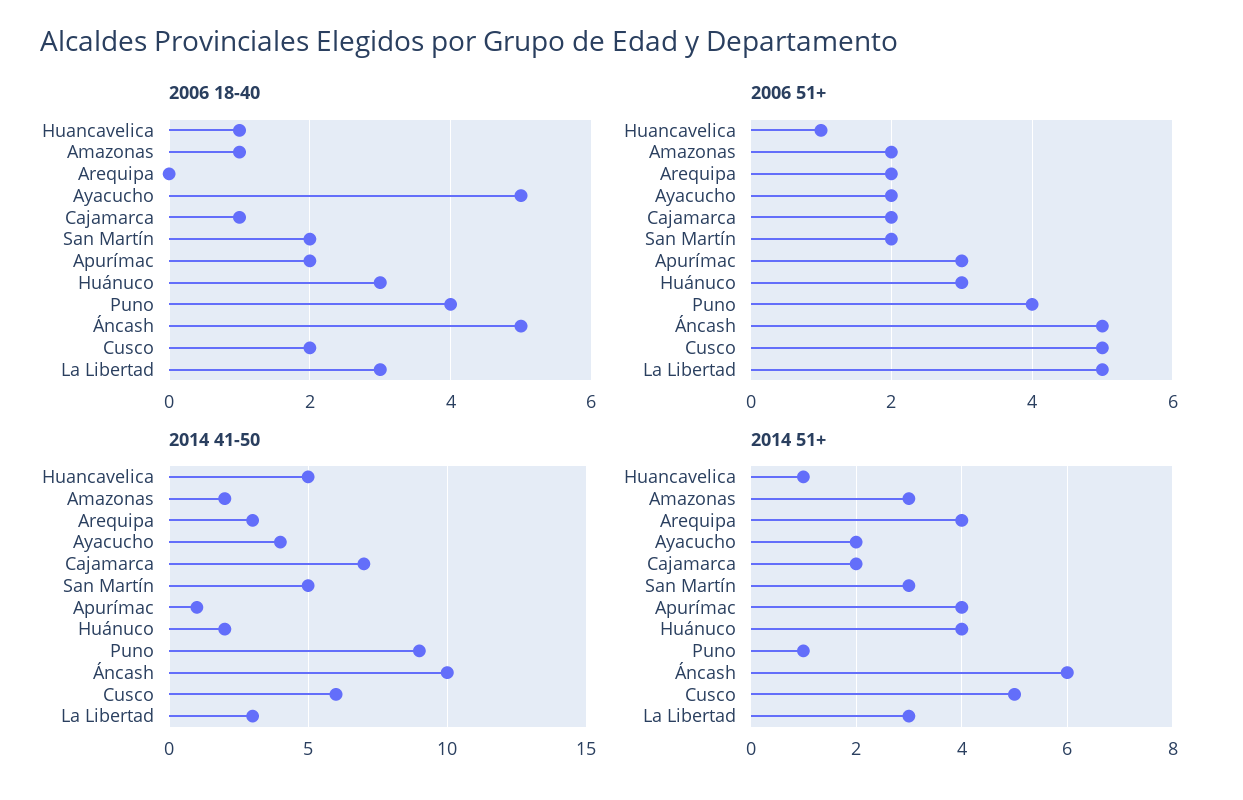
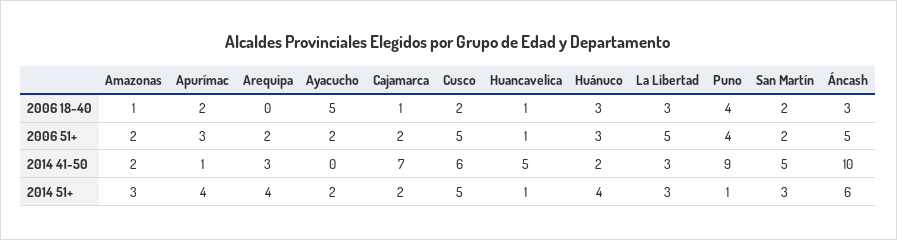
  {
    "2006 18-40": {
      "Huancavelica": 1,
      "Amazonas": 1,
      "Arequipa": 0,
      "Ayacucho": 5,
      "Cajamarca": 1,
      "San Martín": 2,
      "Apurímac": 2,
      "Huánuco": 3,
      "Puno": 4,
-     "Áncash": 5,
+     "Áncash": 3,
      "Cusco": 2,
      "La Libertad": 3
    },
    "2006 51+": {
      "Huancavelica": 1,
      "Amazonas": 2,
      "Arequipa": 2,
      "Ayacucho": 2,
      "Cajamarca": 2,
      "San Martín": 2,
      "Apurímac": 3,
      "Huánuco": 3,
      "Puno": 4,
      "Áncash": 5,
      "Cusco": 5,
      "La Libertad": 5
    },
    "2014 41-50": {
      "Huancavelica": 5,
      "Amazonas": 2,
      "Arequipa": 3,
-     "Ayacucho": 4,
+     "Ayacucho": 0,
      "Cajamarca": 7,
      "San Martín": 5,
      "Apurímac": 1,
      "Huánuco": 2,
      "Puno": 9,
      "Áncash": 10,
      "Cusco": 6,
      "La Libertad": 3
    },
    "2014 51+": {
      "Huancavelica": 1,
      "Amazonas": 3,
      "Arequipa": 4,
      "Ayacucho": 2,
      "Cajamarca": 2,
      "San Martín": 3,
      "Apurímac": 4,
      "Huánuco": 4,
      "Puno": 1,
      "Áncash": 6,
      "Cusco": 5,
      "La Libertad": 3
    }
  }

